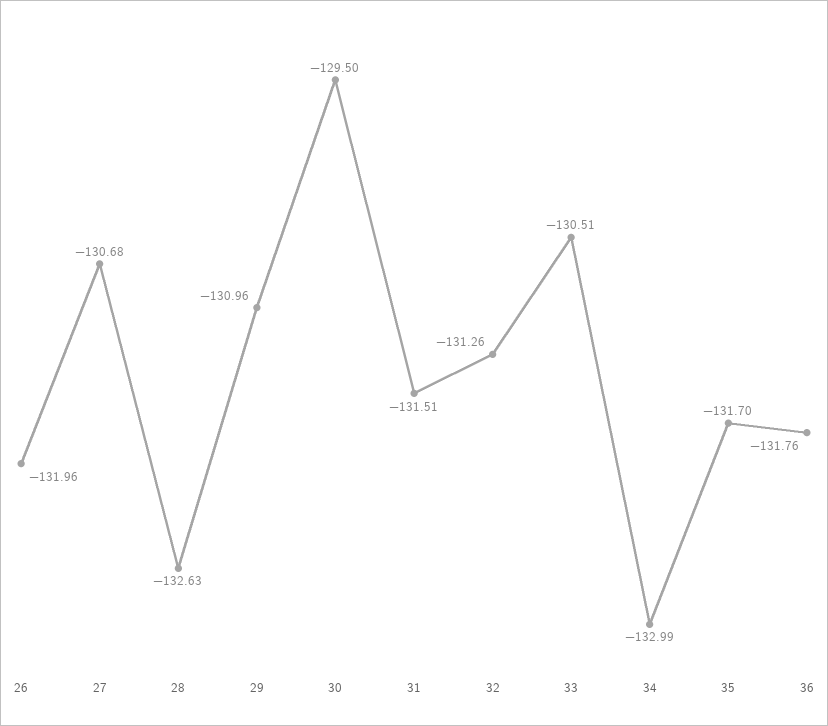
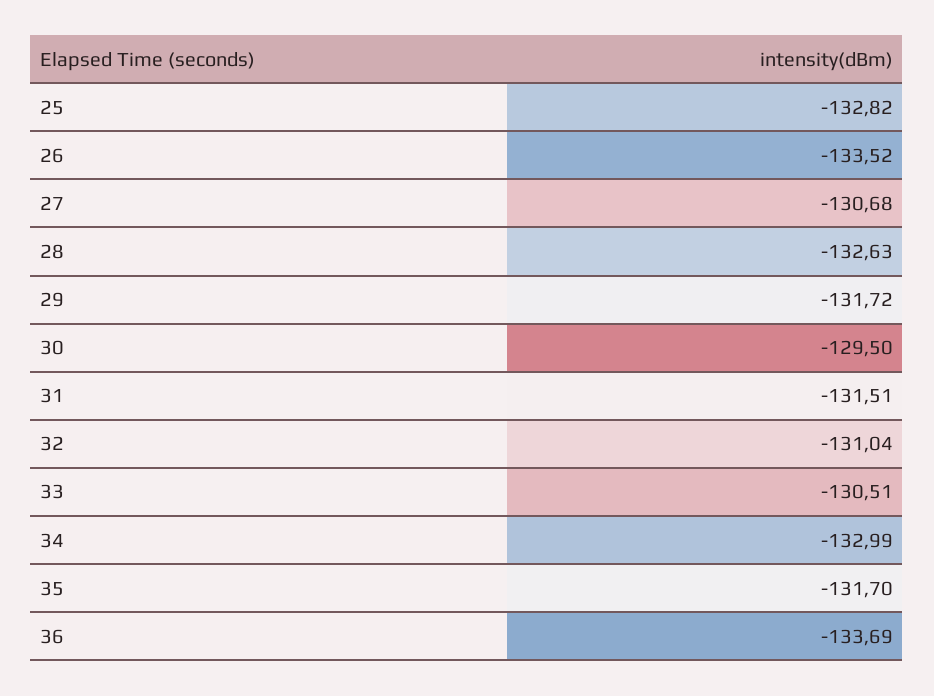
  {
-   "26": -131.96,
+   "26": -133.52,
    "27": -130.68,
    "28": -132.63,
-   "29": -130.96,
+   "29": -131.72,
    "30": -129.5,
    "31": -131.51,
-   "32": -131.26,
+   "32": -131.04,
    "33": -130.51,
    "34": -132.99,
    "35": -131.7,
-   "36": -131.76
+   "36": -133.69,
+   "25": -132.82
  }

